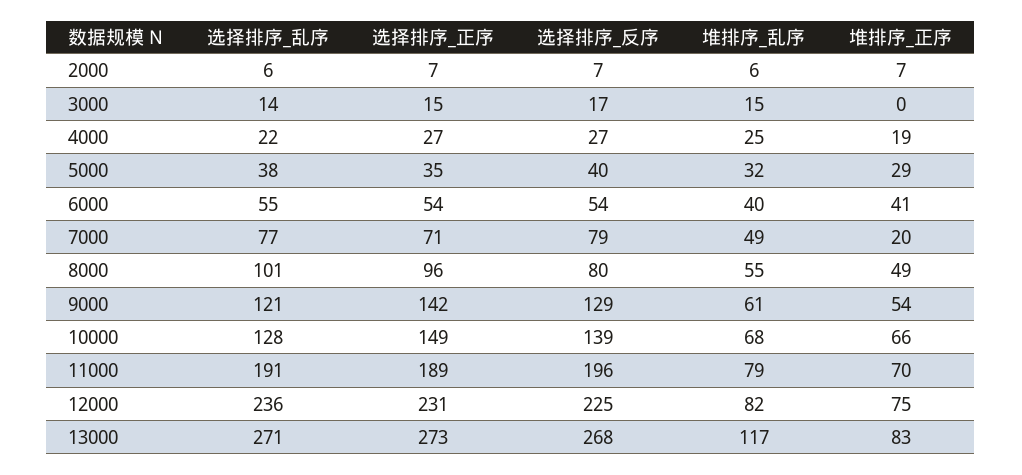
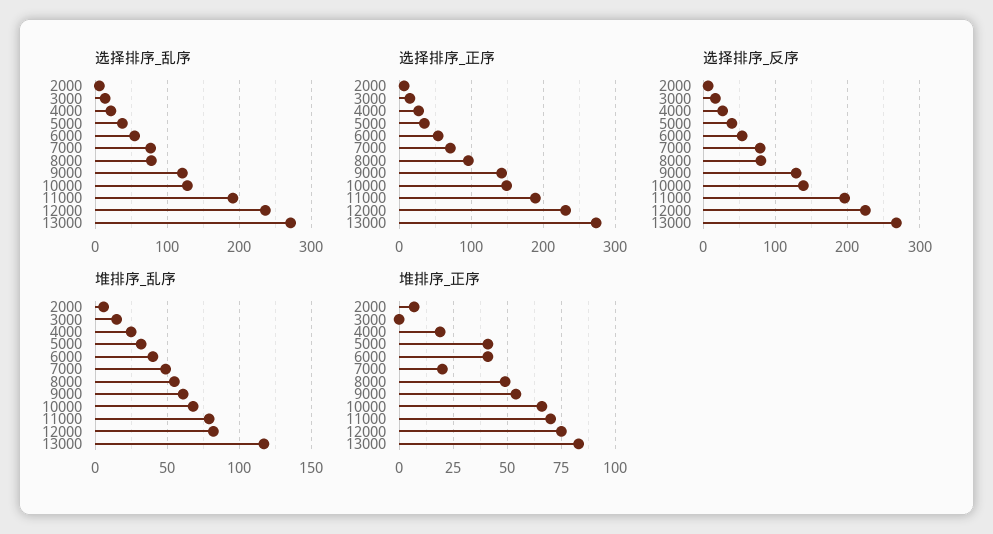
  {
    "选择排序_乱序": {
      "2000": 6,
      "3000": 14,
      "4000": 22,
      "5000": 38,
      "6000": 55,
      "7000": 77,
-     "8000": 101,
+     "8000": 80,
      "9000": 121,
      "10000": 128,
      "11000": 191,
      "12000": 236,
      "13000": 271
    },
    "选择排序_正序": {
      "2000": 7,
      "3000": 15,
      "4000": 27,
      "5000": 35,
      "6000": 54,
      "7000": 71,
      "8000": 96,
      "9000": 142,
      "10000": 149,
      "11000": 189,
      "12000": 231,
      "13000": 273
    },
    "选择排序_反序": {
      "2000": 7,
      "3000": 17,
      "4000": 27,
      "5000": 40,
      "6000": 54,
      "7000": 79,
      "8000": 80,
      "9000": 129,
      "10000": 139,
      "11000": 196,
      "12000": 225,
      "13000": 268
    },
    "堆排序_乱序": {
      "2000": 6,
      "3000": 15,
      "4000": 25,
      "5000": 32,
      "6000": 40,
      "7000": 49,
      "8000": 55,
      "9000": 61,
      "10000": 68,
      "11000": 79,
      "12000": 82,
      "13000": 117
    },
    "堆排序_正序": {
      "2000": 7,
      "3000": 0,
      "4000": 19,
-     "5000": 29,
+     "5000": 40,
      "6000": 41,
      "7000": 20,
      "8000": 49,
      "9000": 54,
      "10000": 66,
      "11000": 70,
      "12000": 75,
      "13000": 83
    }
  }

